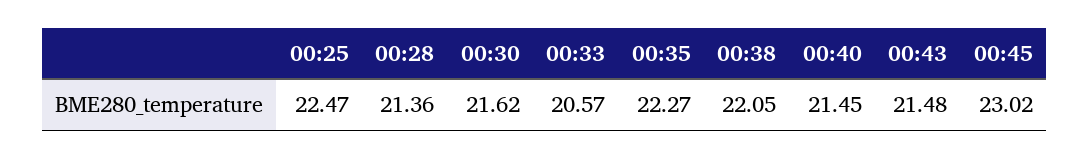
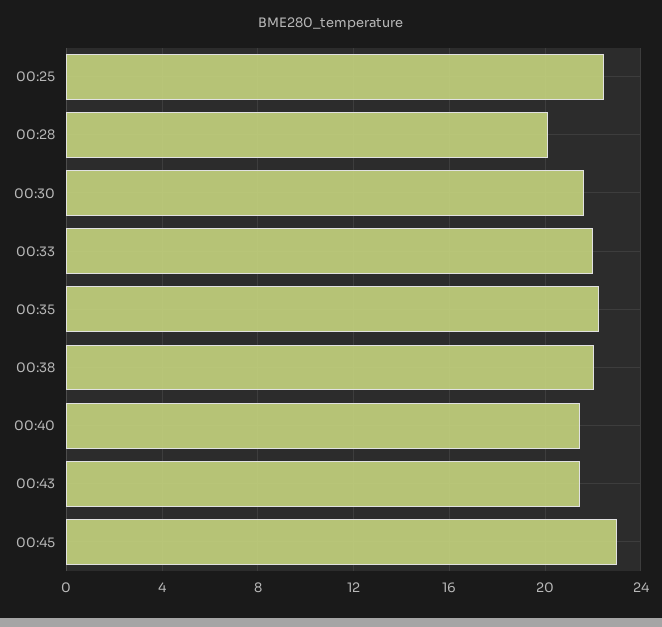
  {
    "00:25": 22.47,
-   "00:28": 21.36,
+   "00:28": 20,
    "00:30": 21.62,
-   "00:33": 20.57,
+   "00:33": 22,
    "00:35": 22.27,
    "00:38": 22.05,
    "00:40": 21.45,
    "00:43": 21.48,
    "00:45": 23.02
  }

